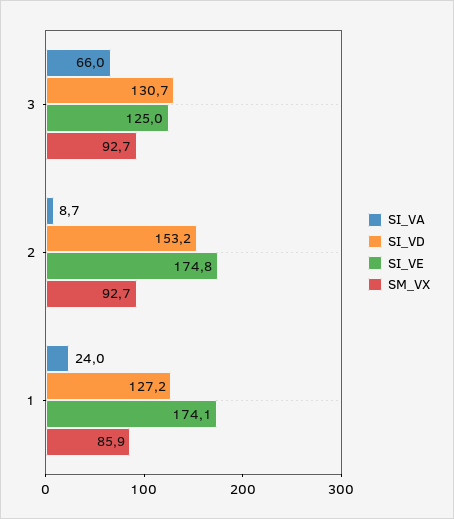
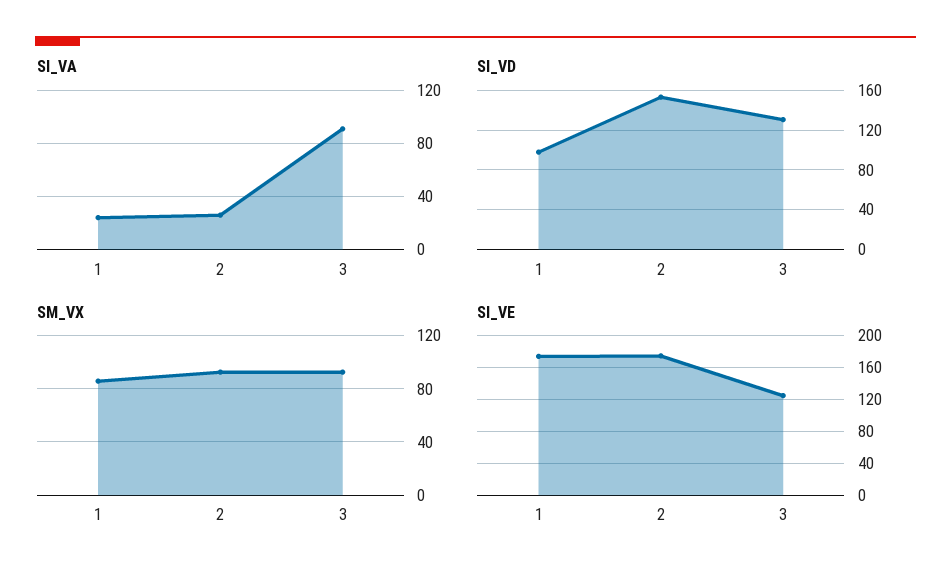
  {
    "SI_VA": {
-     "3": 66,
+     "3": 90,
-     "2": 8.7,
+     "2": 25,
      "1": 24
    },
    "SI_VD": {
      "3": 130.7,
      "2": 153.2,
-     "1": 127.2
+     "1": 100
    },
    "SI_VE": {
      "3": 125,
      "2": 174.8,
      "1": 174.1
    },
    "SM_VX": {
      "3": 92.7,
      "2": 92.7,
      "1": 85.9
    }
  }

